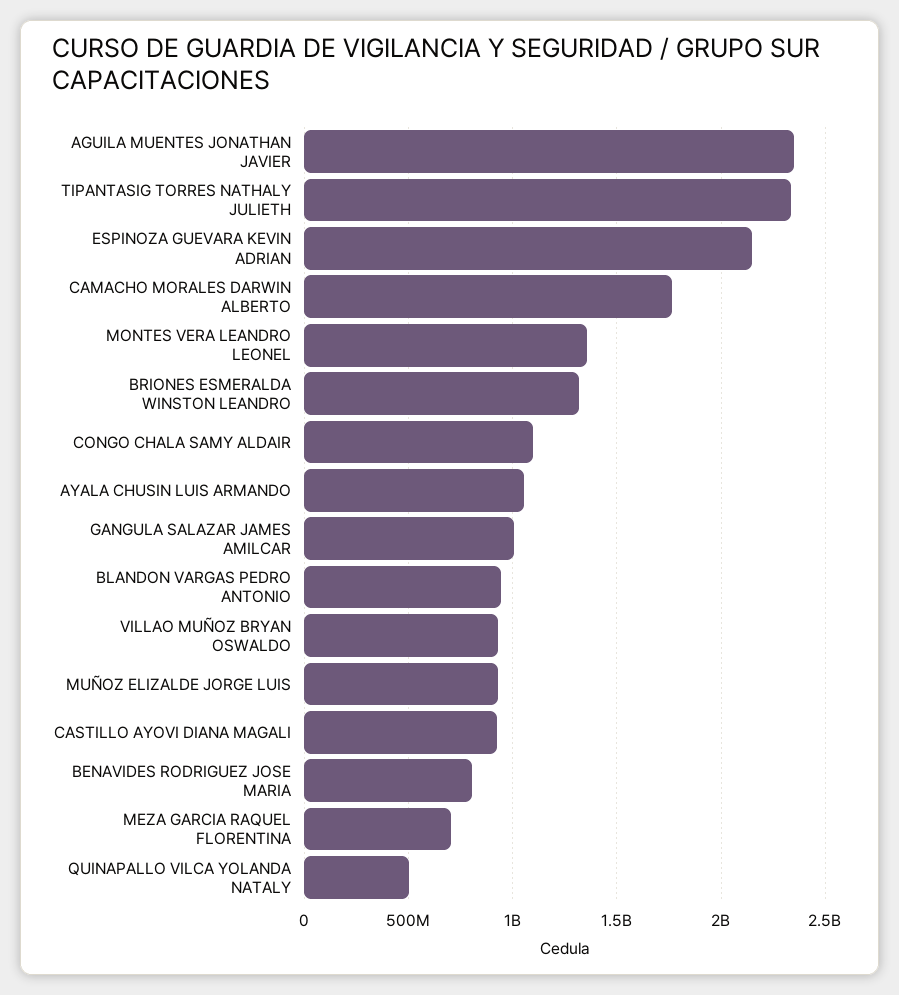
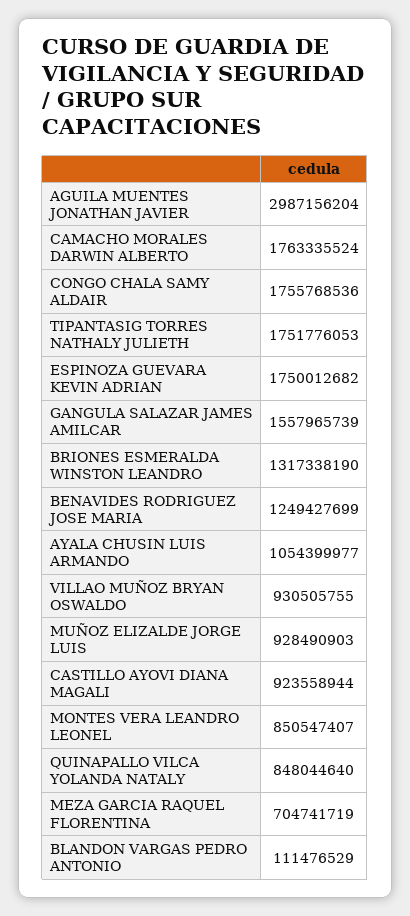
  {
-   "AGUILA MUENTES JONATHAN JAVIER": 2350000000,
+   "AGUILA MUENTES JONATHAN JAVIER": 2987156204,
-   "TIPANTASIG TORRES NATHALY JULIETH": 2350000000,
+   "TIPANTASIG TORRES NATHALY JULIETH": 1751776053,
-   "ESPINOZA GUEVARA KEVIN ADRIAN": 2150000000,
+   "ESPINOZA GUEVARA KEVIN ADRIAN": 1750012682,
    "CAMACHO MORALES DARWIN ALBERTO": 1763335524,
-   "MONTES VERA LEANDRO LEONEL": 1350000000,
+   "MONTES VERA LEANDRO LEONEL": 850547407,
    "BRIONES ESMERALDA WINSTON LEANDRO": 1317338190,
-   "CONGO CHALA SAMY ALDAIR": 1100000000,
+   "CONGO CHALA SAMY ALDAIR": 1755768536,
    "AYALA CHUSIN LUIS ARMANDO": 1054399977,
-   "GANGULA SALAZAR JAMES AMILCAR": 1000000000,
+   "GANGULA SALAZAR JAMES AMILCAR": 1557965739,
-   "BLANDON VARGAS PEDRO ANTONIO": 950000000,
+   "BLANDON VARGAS PEDRO ANTONIO": 111476529,
    "VILLAO MUÑOZ BRYAN OSWALDO": 930505755,
    "MUÑOZ ELIZALDE JORGE LUIS": 928490903,
    "CASTILLO AYOVI DIANA MAGALI": 923558944,
-   "BENAVIDES RODRIGUEZ JOSE MARIA": 800000000,
+   "BENAVIDES RODRIGUEZ JOSE MARIA": 1249427699,
    "MEZA GARCIA RAQUEL FLORENTINA": 704741719,
-   "QUINAPALLO VILCA YOLANDA NATALY": 500000000
+   "QUINAPALLO VILCA YOLANDA NATALY": 848044640
  }

